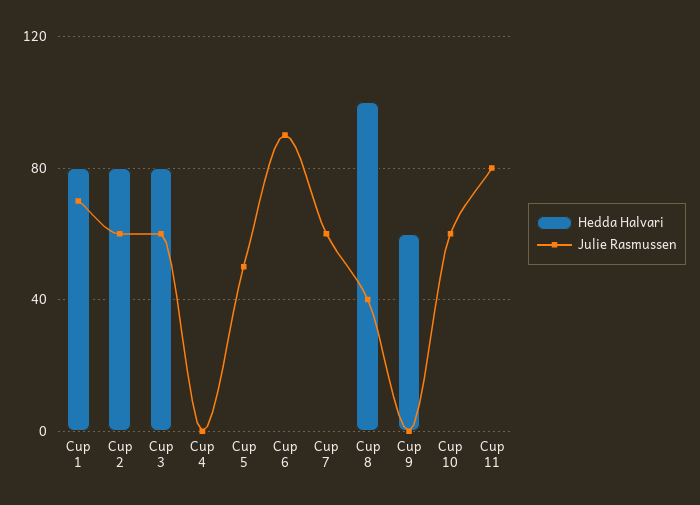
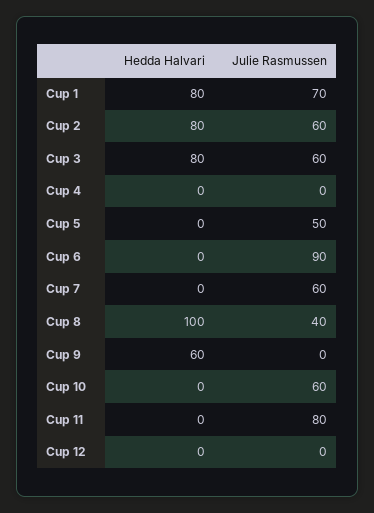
  {
    "Hedda Halvari": {
      "Cup 1": 80,
      "Cup 2": 80,
      "Cup 3": 80,
      "Cup 4": 0,
      "Cup 5": 0,
      "Cup 6": 0,
      "Cup 7": 0,
      "Cup 8": 100,
      "Cup 9": 60,
      "Cup 10": 0,
-     "Cup 11": 0
+     "Cup 11": 0,
+     "Cup 12": 0
    },
    "Julie Rasmussen": {
      "Cup 1": 70,
      "Cup 2": 60,
      "Cup 3": 60,
      "Cup 4": 0,
      "Cup 5": 50,
      "Cup 6": 90,
      "Cup 7": 60,
      "Cup 8": 40,
      "Cup 9": 0,
      "Cup 10": 60,
-     "Cup 11": 80
+     "Cup 11": 80,
+     "Cup 12": 0
    }
  }

